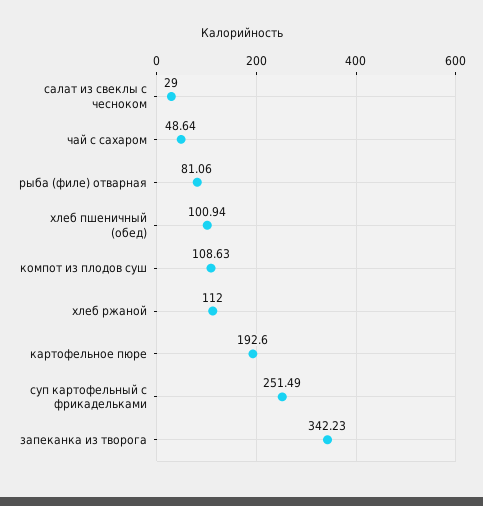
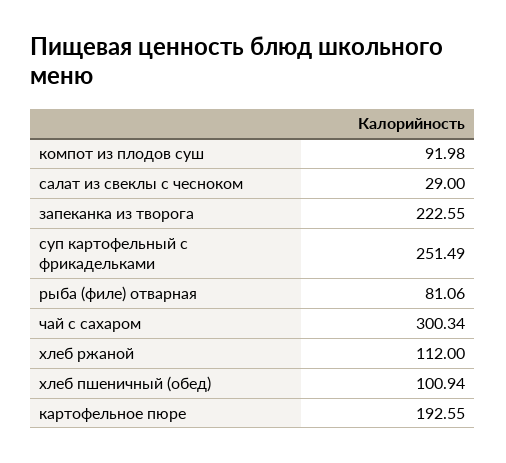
  {
    "салат из свеклы с чесноком": 29,
-   "чай с сахаром": 48.64,
+   "чай с сахаром": 300.34,
    "рыба (филе) отварная": 81.06,
    "хлеб пшеничный (обед)": 100.94,
-   "компот из плодов суш": 108.63,
+   "компот из плодов суш": 91.98,
    "хлеб ржаной": 112,
-   "картофельное пюре": 192.6,
+   "картофельное пюре": 192.55,
    "суп картофельный с фрикадельками": 251.49,
-   "запеканка из творога": 342.23
+   "запеканка из творога": 222.55
  }

